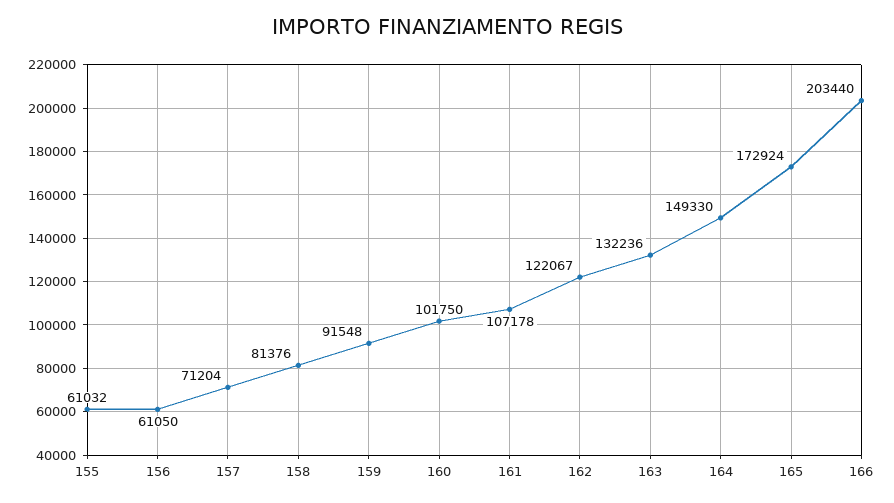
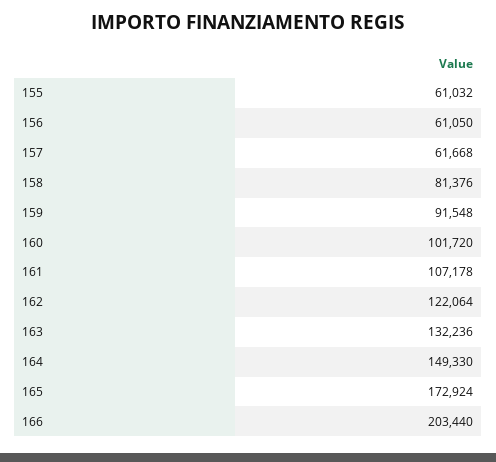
  {
    "155": 61032,
    "156": 61050,
-   "157": 71204,
+   "157": 61668,
    "158": 81376,
    "159": 91548,
-   "160": 101750,
+   "160": 101720,
    "161": 107178,
-   "162": 122067,
+   "162": 122064,
    "163": 132236,
    "164": 149330,
    "165": 172924,
    "166": 203440
  }

